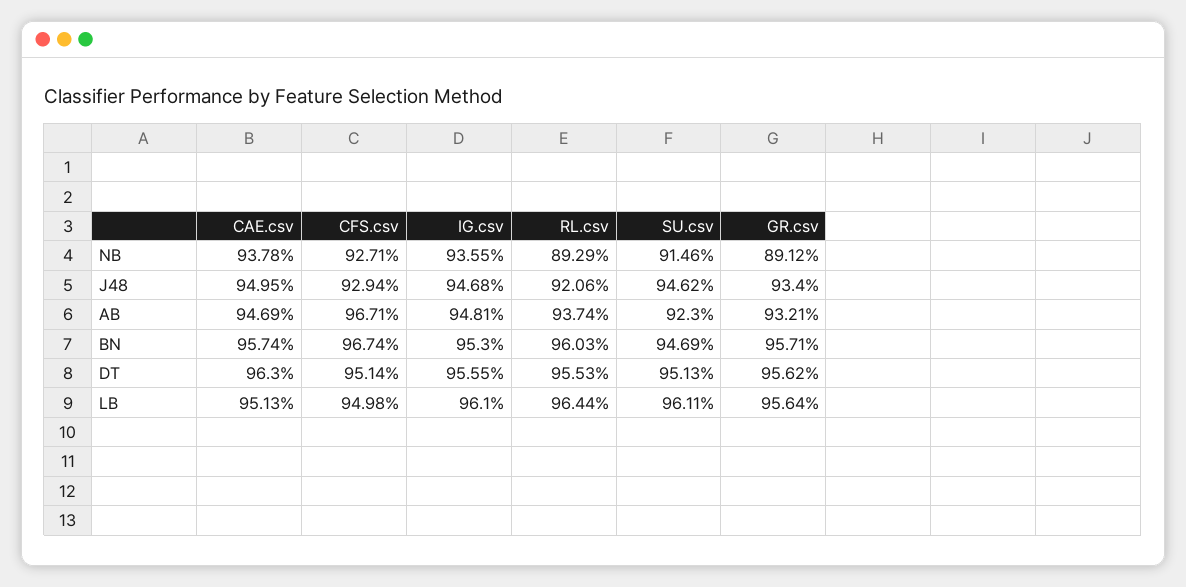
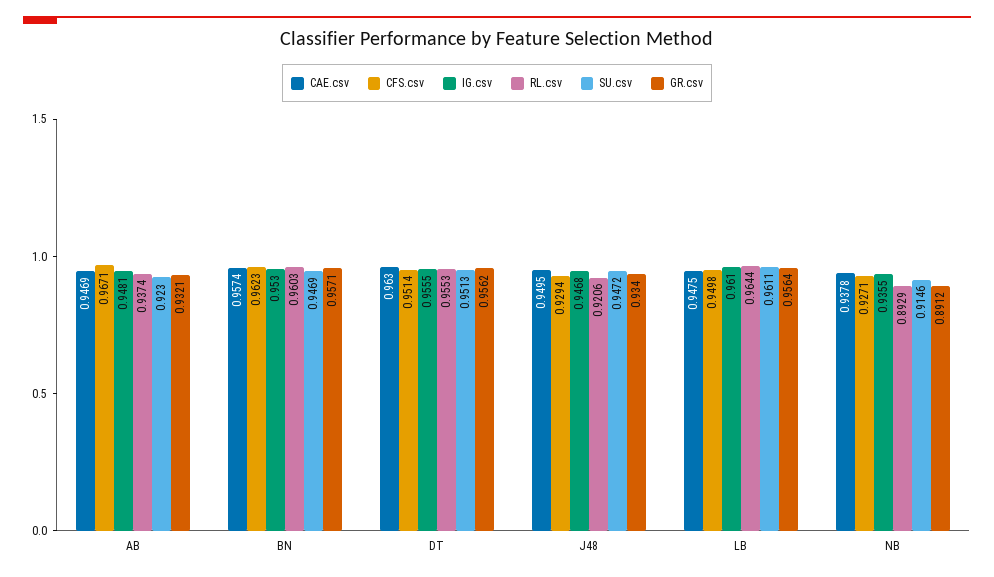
  {
    "CAE.csv": {
      "NB": 0.9378,
      "J48": 0.9495,
      "AB": 0.9469,
      "BN": 0.9574,
      "DT": 0.963,
-     "LB": 0.9513
+     "LB": 0.9475
    },
    "CFS.csv": {
      "NB": 0.9271,
      "J48": 0.9294,
      "AB": 0.9671,
-     "BN": 0.9674,
+     "BN": 0.9623,
      "DT": 0.9514,
      "LB": 0.9498
    },
    "IG.csv": {
      "NB": 0.9355,
      "J48": 0.9468,
      "AB": 0.9481,
      "BN": 0.953,
      "DT": 0.9555,
      "LB": 0.961
    },
    "RL.csv": {
      "NB": 0.8929,
      "J48": 0.9206,
      "AB": 0.9374,
      "BN": 0.9603,
      "DT": 0.9553,
      "LB": 0.9644
    },
    "SU.csv": {
      "NB": 0.9146,
-     "J48": 0.9462,
+     "J48": 0.9472,
      "AB": 0.923,
      "BN": 0.9469,
      "DT": 0.9513,
      "LB": 0.9611
    },
    "GR.csv": {
      "NB": 0.8912,
      "J48": 0.934,
      "AB": 0.9321,
      "BN": 0.9571,
      "DT": 0.9562,
      "LB": 0.9564
    }
  }

